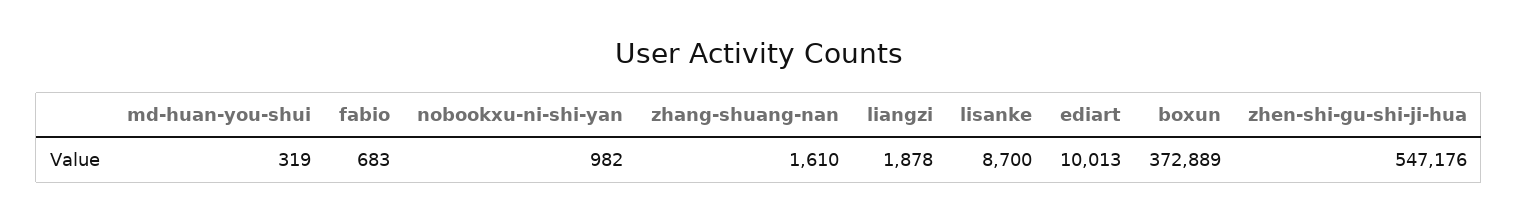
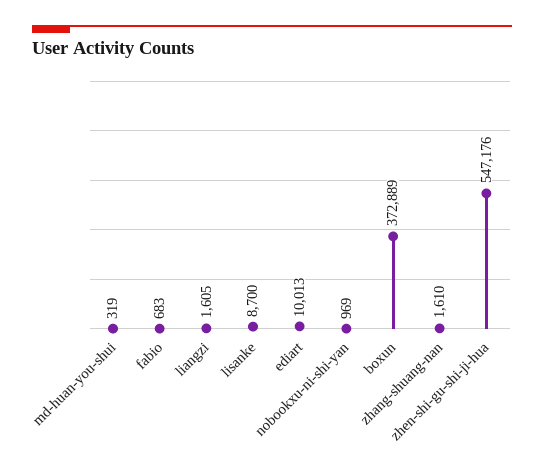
  {
    "md-huan-you-shui": 319,
    "fabio": 683,
-   "nobookxu-ni-shi-yan": 982,
+   "nobookxu-ni-shi-yan": 969,
    "zhang-shuang-nan": 1610,
-   "liangzi": 1878,
+   "liangzi": 1605,
    "lisanke": 8700,
    "ediart": 10013,
    "boxun": 372889,
    "zhen-shi-gu-shi-ji-hua": 547176
  }

